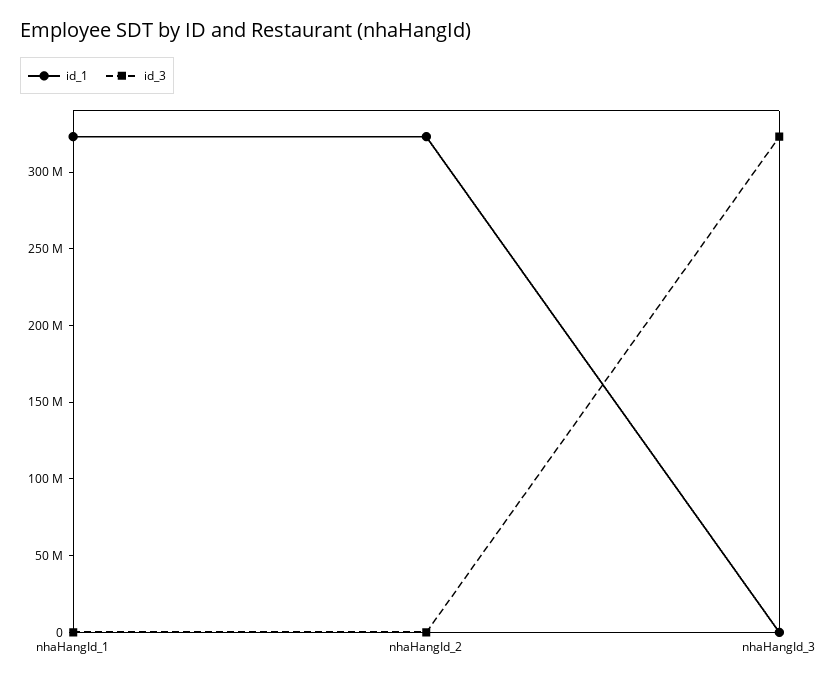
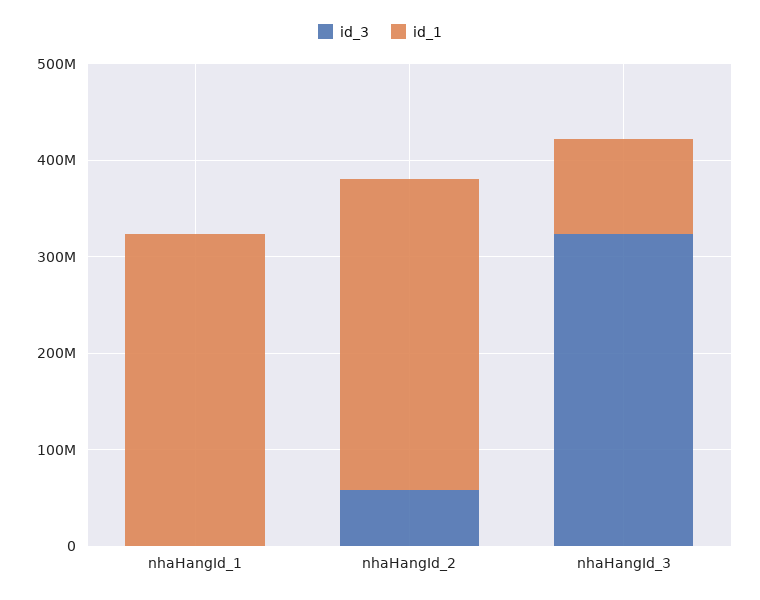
  {
    "id_1": {
      "nhaHangId_1": 320000000,
      "nhaHangId_2": 320000000,
-     "nhaHangId_3": 0
+     "nhaHangId_3": 100000000
    },
    "id_3": {
      "nhaHangId_1": 0,
-     "nhaHangId_2": 0,
+     "nhaHangId_2": 60000000,
      "nhaHangId_3": 320000000
    }
  }

